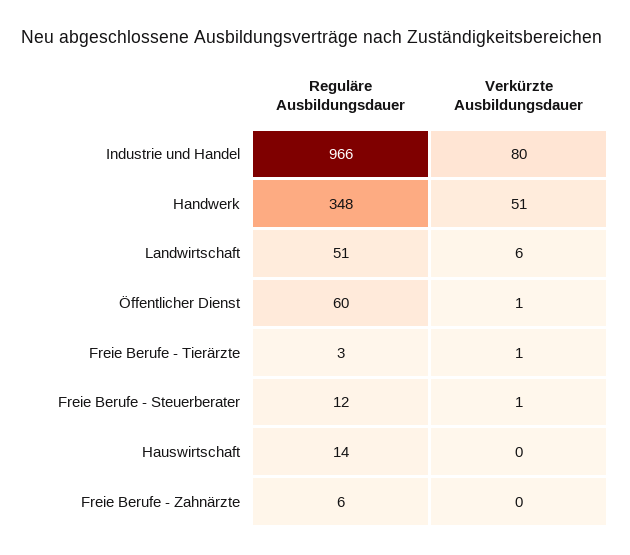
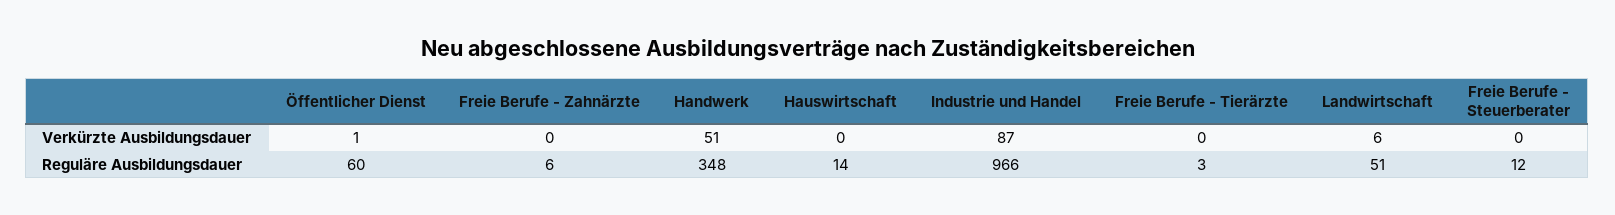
  {
    "Reguläre Ausbildungsdauer": {
      "Industrie und Handel": 966,
      "Handwerk": 348,
      "Landwirtschaft": 51,
      "Öffentlicher Dienst": 60,
      "Freie Berufe - Tierärzte": 3,
      "Freie Berufe - Steuerberater": 12,
      "Hauswirtschaft": 14,
      "Freie Berufe - Zahnärzte": 6
    },
    "Verkürzte Ausbildungsdauer": {
-     "Industrie und Handel": 80,
+     "Industrie und Handel": 87,
      "Handwerk": 51,
      "Landwirtschaft": 6,
      "Öffentlicher Dienst": 1,
-     "Freie Berufe - Tierärzte": 1,
+     "Freie Berufe - Tierärzte": 0,
-     "Freie Berufe - Steuerberater": 1,
+     "Freie Berufe - Steuerberater": 0,
      "Hauswirtschaft": 0,
      "Freie Berufe - Zahnärzte": 0
    }
  }

